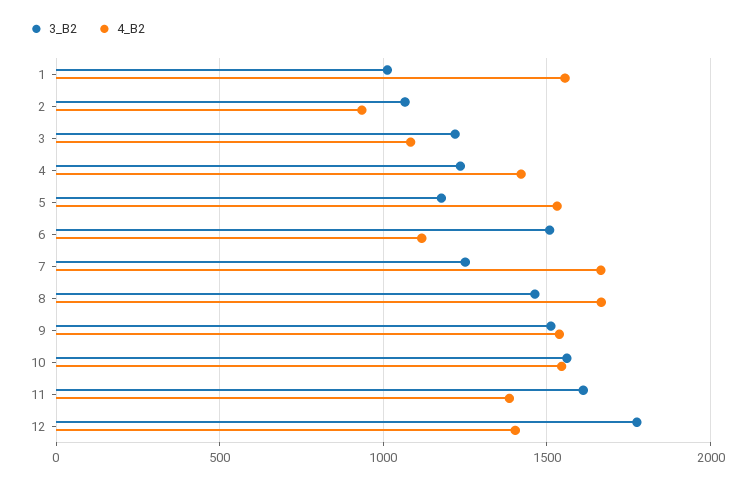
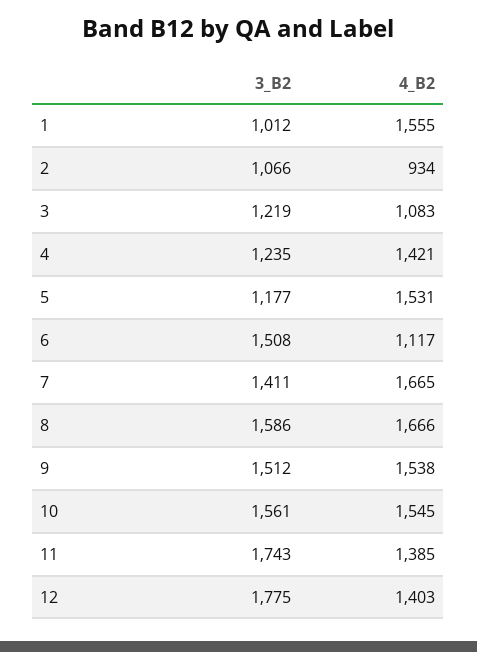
  {
    "3_B2": {
      "1": 1012,
      "2": 1066,
      "3": 1219,
      "4": 1235,
      "5": 1177,
      "6": 1508,
-     "7": 1250,
+     "7": 1411,
-     "8": 1450,
+     "8": 1586,
      "9": 1512,
      "10": 1561,
-     "11": 1600,
+     "11": 1743,
      "12": 1775
    },
    "4_B2": {
      "1": 1555,
      "2": 934,
      "3": 1083,
      "4": 1421,
      "5": 1531,
      "6": 1117,
      "7": 1665,
      "8": 1666,
      "9": 1538,
      "10": 1545,
      "11": 1385,
      "12": 1403
    }
  }

